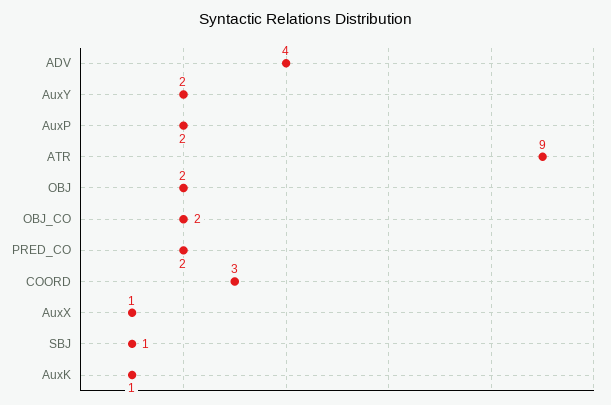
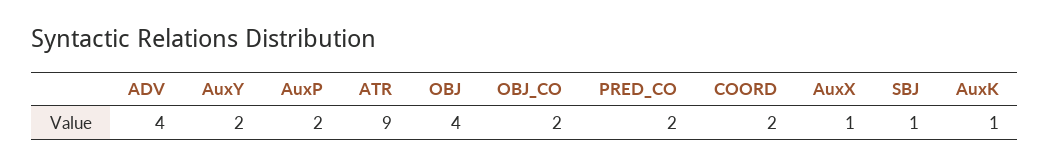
  {
    "ADV": 4,
    "AuxY": 2,
    "AuxP": 2,
    "ATR": 9,
-   "OBJ": 2,
+   "OBJ": 4,
    "OBJ_CO": 2,
    "PRED_CO": 2,
-   "COORD": 3,
+   "COORD": 2,
    "AuxX": 1,
    "SBJ": 1,
    "AuxK": 1
  }

